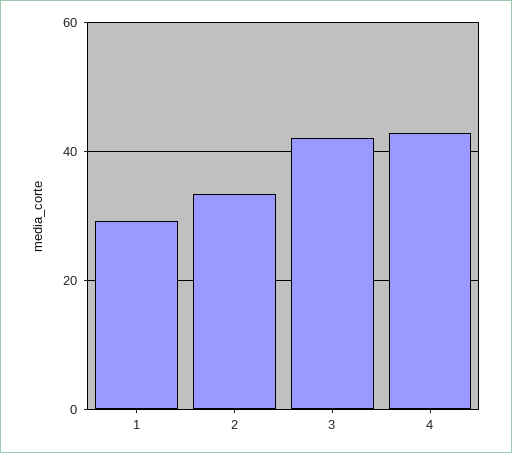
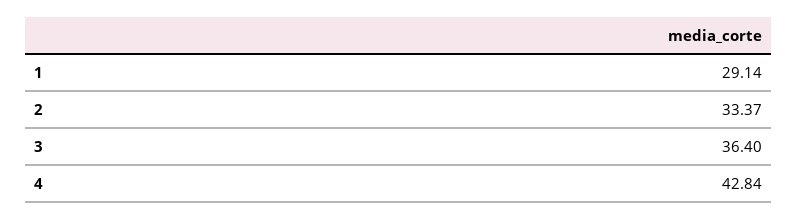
  {
    "1": 29.14,
    "2": 33.37,
-   "3": 42,
+   "3": 36.4,
    "4": 42.84
  }

